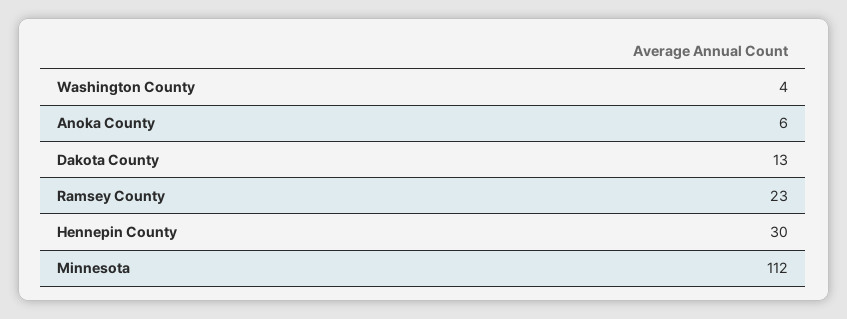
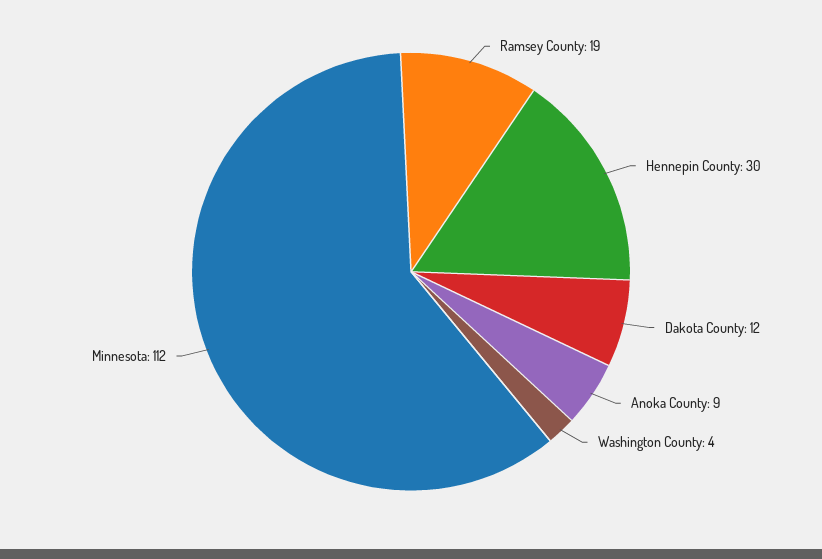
  {
    "Washington County": 4,
-   "Anoka County": 6,
+   "Anoka County": 9,
-   "Dakota County": 13,
+   "Dakota County": 12,
-   "Ramsey County": 23,
+   "Ramsey County": 19,
    "Hennepin County": 30,
    "Minnesota": 112
  }

